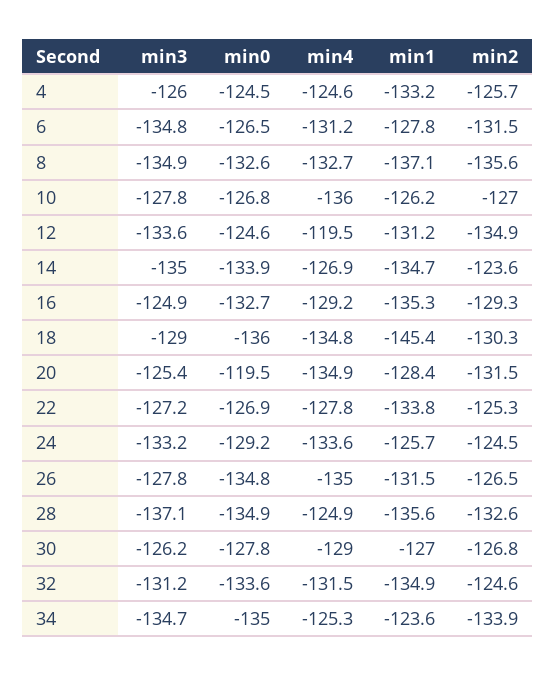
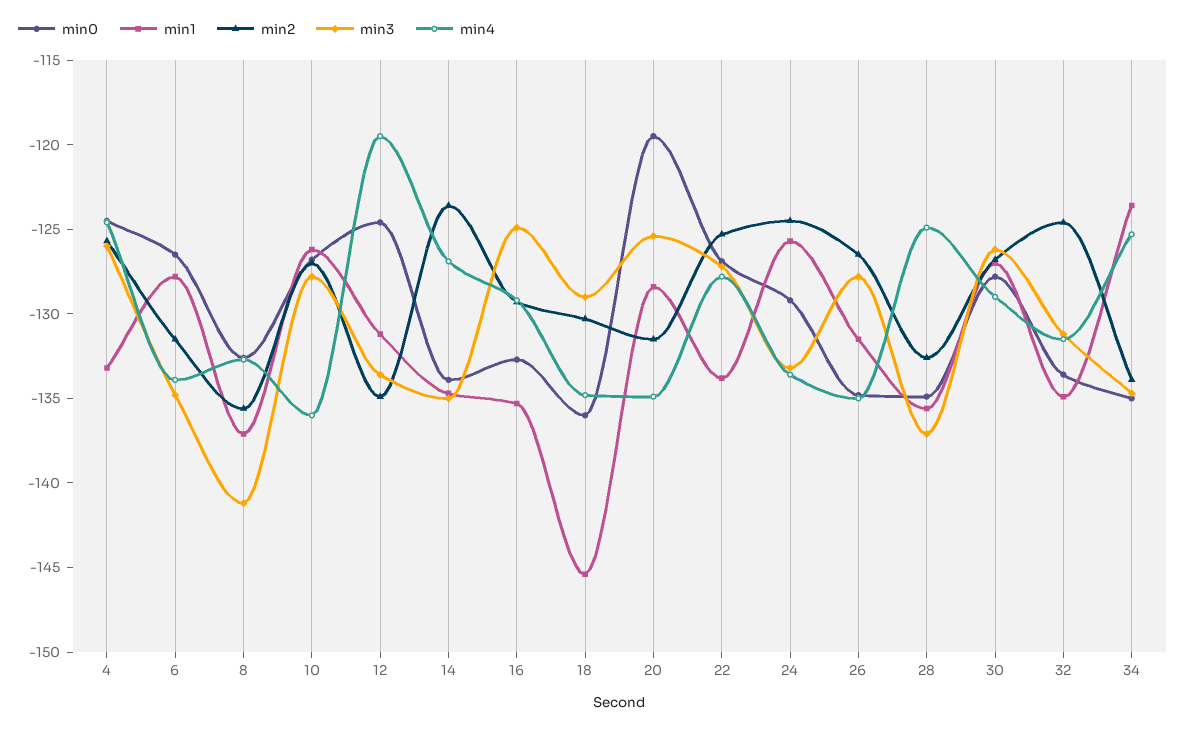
  {
    "min3": {
      "4": -126,
      "6": -134.8,
-     "8": -134.9,
+     "8": -141,
      "10": -127.8,
      "12": -133.6,
      "14": -135,
      "16": -124.9,
      "18": -129,
      "20": -125.4,
      "22": -127.2,
      "24": -133.2,
      "26": -127.8,
      "28": -137.1,
      "30": -126.2,
      "32": -131.2,
      "34": -134.7
    },
    "min0": {
      "4": -124.5,
      "6": -126.5,
      "8": -132.6,
      "10": -126.8,
      "12": -124.6,
      "14": -133.9,
      "16": -132.7,
      "18": -136,
      "20": -119.5,
      "22": -126.9,
      "24": -129.2,
      "26": -134.8,
      "28": -134.9,
      "30": -127.8,
      "32": -133.6,
      "34": -135
    },
    "min4": {
      "4": -124.6,
-     "6": -131.2,
+     "6": -134,
      "8": -132.7,
      "10": -136,
      "12": -119.5,
      "14": -126.9,
      "16": -129.2,
      "18": -134.8,
      "20": -134.9,
      "22": -127.8,
      "24": -133.6,
      "26": -135,
      "28": -124.9,
      "30": -129,
      "32": -131.5,
      "34": -125.3
    },
    "min1": {
      "4": -133.2,
      "6": -127.8,
      "8": -137.1,
      "10": -126.2,
      "12": -131.2,
      "14": -134.7,
      "16": -135.3,
      "18": -145.4,
      "20": -128.4,
      "22": -133.8,
      "24": -125.7,
      "26": -131.5,
      "28": -135.6,
      "30": -127,
      "32": -134.9,
      "34": -123.6
    },
    "min2": {
      "4": -125.7,
      "6": -131.5,
      "8": -135.6,
      "10": -127,
      "12": -134.9,
      "14": -123.6,
      "16": -129.3,
      "18": -130.3,
      "20": -131.5,
      "22": -125.3,
      "24": -124.5,
      "26": -126.5,
      "28": -132.6,
      "30": -126.8,
      "32": -124.6,
      "34": -133.9
    }
  }

